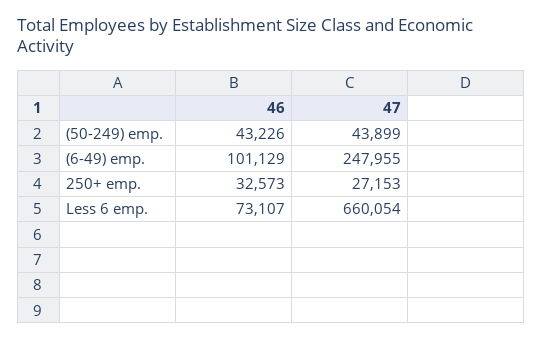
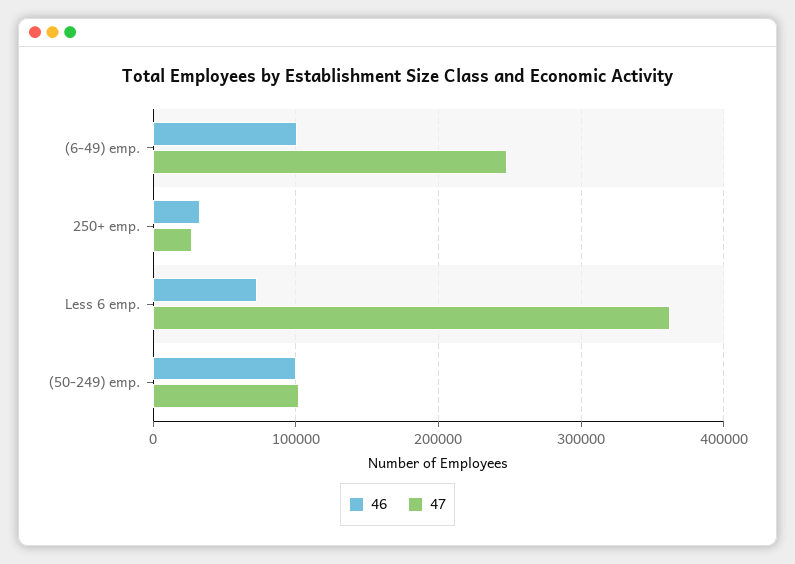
  {
    "46": {
-     "(50-249) emp.": 43226,
+     "(50-249) emp.": 100000,
      "(6-49) emp.": 101129,
      "250+ emp.": 32573,
      "Less 6 emp.": 73107
    },
    "47": {
-     "(50-249) emp.": 43899,
+     "(50-249) emp.": 100000,
      "(6-49) emp.": 247955,
      "250+ emp.": 27153,
-     "Less 6 emp.": 660054
+     "Less 6 emp.": 360000
    }
  }

